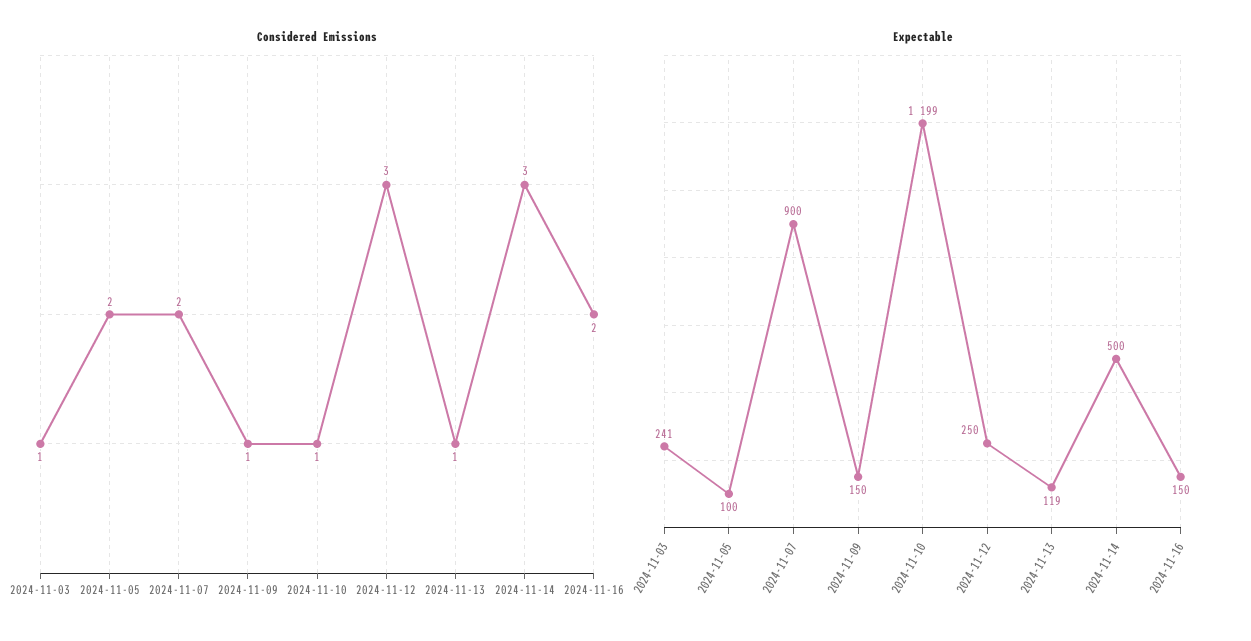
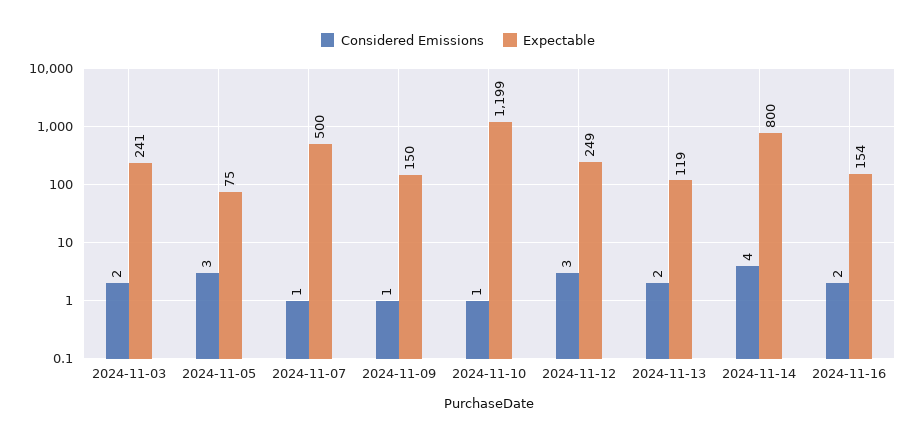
  {
    "Considered Emissions": {
-     "2024-11-03": 1,
+     "2024-11-03": 2,
-     "2024-11-05": 2,
+     "2024-11-05": 3,
-     "2024-11-07": 2,
+     "2024-11-07": 1,
      "2024-11-09": 1,
      "2024-11-10": 1,
      "2024-11-12": 3,
-     "2024-11-13": 1,
+     "2024-11-13": 2,
-     "2024-11-14": 3,
+     "2024-11-14": 4,
      "2024-11-16": 2
    },
    "Expectable": {
      "2024-11-03": 241,
-     "2024-11-05": 100,
+     "2024-11-05": 75,
-     "2024-11-07": 900,
+     "2024-11-07": 500,
      "2024-11-09": 150,
      "2024-11-10": 1199,
-     "2024-11-12": 250,
+     "2024-11-12": 249,
      "2024-11-13": 119,
-     "2024-11-14": 500,
+     "2024-11-14": 800,
-     "2024-11-16": 150
+     "2024-11-16": 154
    }
  }

